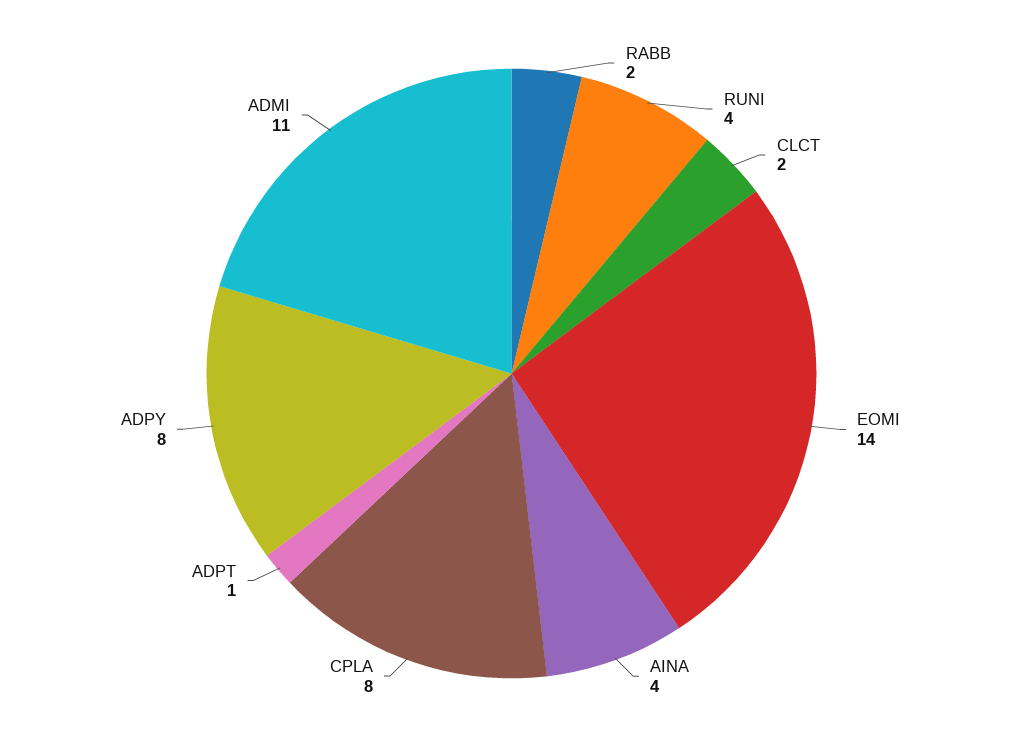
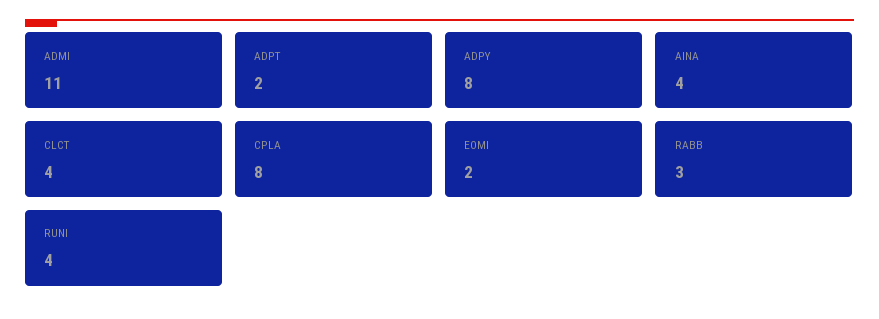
  {
-   "RABB": 2,
+   "RABB": 3,
    "RUNI": 4,
-   "CLCT": 2,
+   "CLCT": 4,
-   "EOMI": 14,
+   "EOMI": 2,
    "AINA": 4,
    "CPLA": 8,
-   "ADPT": 1,
+   "ADPT": 2,
    "ADPY": 8,
    "ADMI": 11
  }

